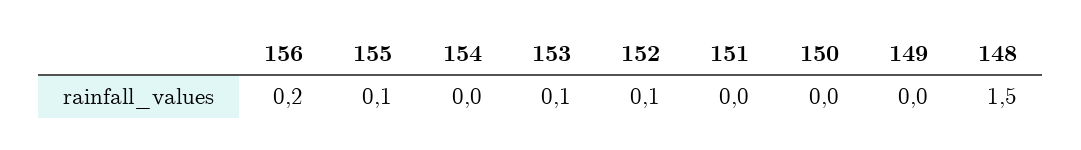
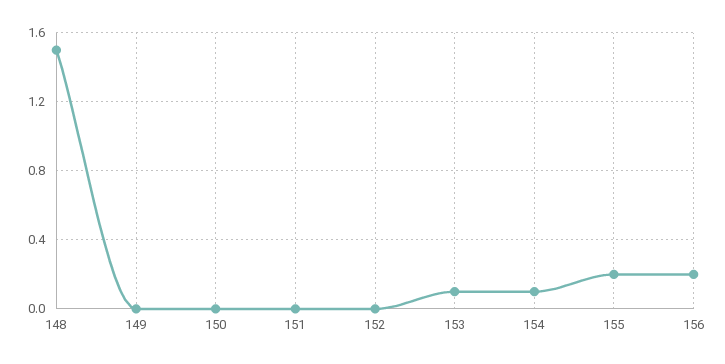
  {
    "156": 0.2,
-   "155": 0.1,
+   "155": 0.2,
-   "154": 0,
+   "154": 0.1,
    "153": 0.1,
-   "152": 0.1,
+   "152": 0,
    "151": 0,
    "150": 0,
    "149": 0,
    "148": 1.5
  }

